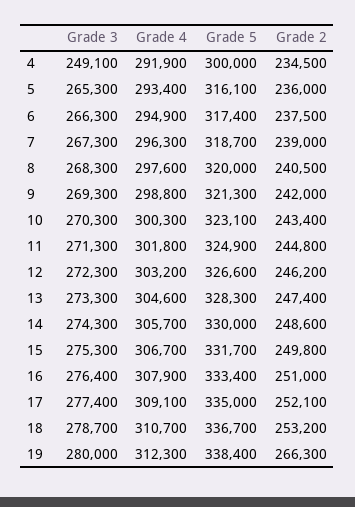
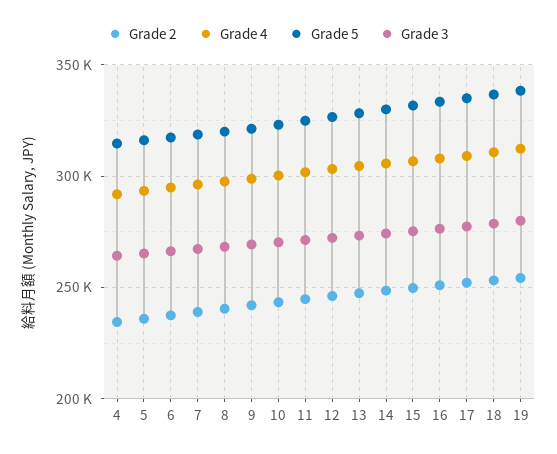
  {
    "Grade 3": {
-     "4": 249100,
+     "4": 265000,
      "5": 265300,
      "6": 266300,
      "7": 267300,
      "8": 268300,
      "9": 269300,
      "10": 270300,
      "11": 271300,
      "12": 272300,
      "13": 273300,
      "14": 274300,
      "15": 275300,
      "16": 276400,
      "17": 277400,
      "18": 278700,
      "19": 280000
    },
    "Grade 4": {
      "4": 291900,
      "5": 293400,
      "6": 294900,
      "7": 296300,
      "8": 297600,
      "9": 298800,
      "10": 300300,
      "11": 301800,
      "12": 303200,
      "13": 304600,
      "14": 305700,
      "15": 306700,
      "16": 307900,
      "17": 309100,
      "18": 310700,
      "19": 312300
    },
    "Grade 5": {
-     "4": 300000,
+     "4": 315000,
      "5": 316100,
      "6": 317400,
      "7": 318700,
      "8": 320000,
      "9": 321300,
      "10": 323100,
      "11": 324900,
      "12": 326600,
      "13": 328300,
      "14": 330000,
      "15": 331700,
      "16": 333400,
      "17": 335000,
      "18": 336700,
      "19": 338400
    },
    "Grade 2": {
      "4": 234500,
      "5": 236000,
      "6": 237500,
      "7": 239000,
      "8": 240500,
      "9": 242000,
      "10": 243400,
      "11": 244800,
      "12": 246200,
      "13": 247400,
      "14": 248600,
      "15": 249800,
      "16": 251000,
      "17": 252100,
      "18": 253200,
-     "19": 266300
+     "19": 255000
    }
  }

